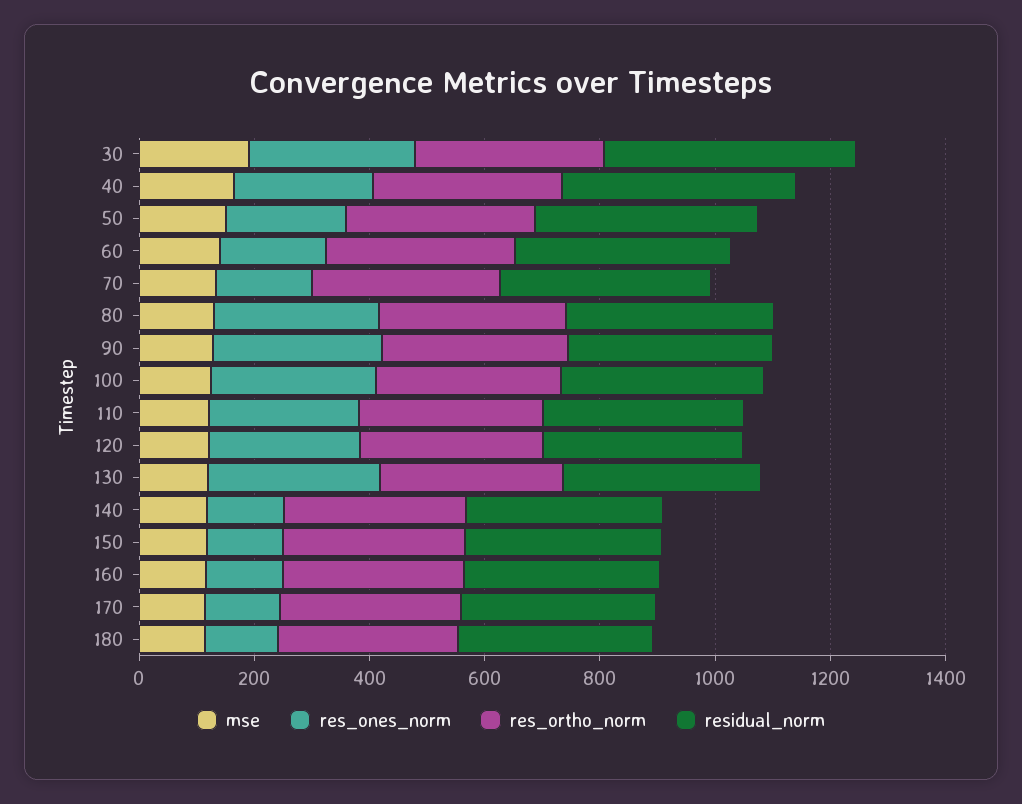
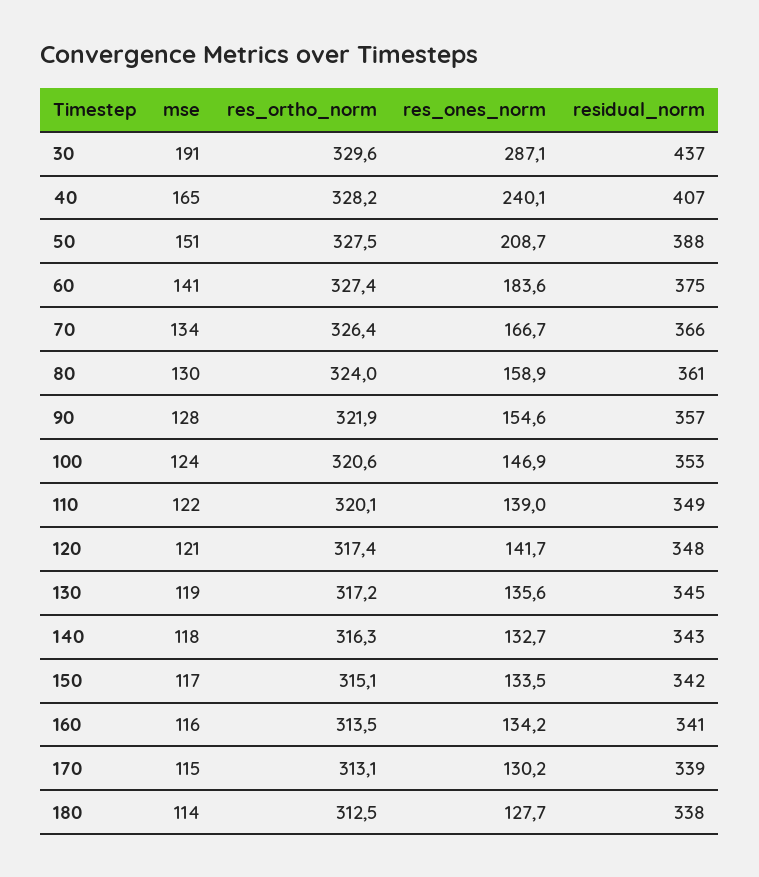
  {
    "mse": {
      "30": 191,
      "40": 165,
      "50": 151,
      "60": 141,
      "70": 134,
      "80": 130,
      "90": 128,
      "100": 124,
      "110": 122,
      "120": 121,
      "130": 119,
      "140": 118,
      "150": 117,
      "160": 116,
      "170": 115,
      "180": 114
    },
    "res_ones_norm": {
      "30": 287.1,
      "40": 240.1,
      "50": 208.7,
      "60": 183.6,
      "70": 166.7,
-     "80": 300,
+     "80": 158.9,
-     "90": 300,
+     "90": 154.6,
-     "100": 300,
+     "100": 146.9,
-     "110": 250,
+     "110": 139,
-     "120": 250,
+     "120": 141.7,
-     "130": 300,
+     "130": 135.6,
      "140": 132.7,
      "150": 133.5,
      "160": 134.2,
      "170": 130.2,
      "180": 127.7
    },
    "res_ortho_norm": {
      "30": 329.6,
      "40": 328.2,
      "50": 327.5,
      "60": 327.4,
      "70": 326.4,
      "80": 324,
      "90": 321.9,
      "100": 320.6,
      "110": 320.1,
      "120": 317.4,
      "130": 317.2,
      "140": 316.3,
      "150": 315.1,
      "160": 313.5,
      "170": 313.1,
      "180": 312.5
    },
    "residual_norm": {
      "30": 437,
      "40": 407,
      "50": 388,
      "60": 375,
      "70": 366,
      "80": 361,
      "90": 357,
      "100": 353,
      "110": 349,
      "120": 348,
      "130": 345,
      "140": 343,
      "150": 342,
      "160": 341,
      "170": 339,
      "180": 338
    }
  }

